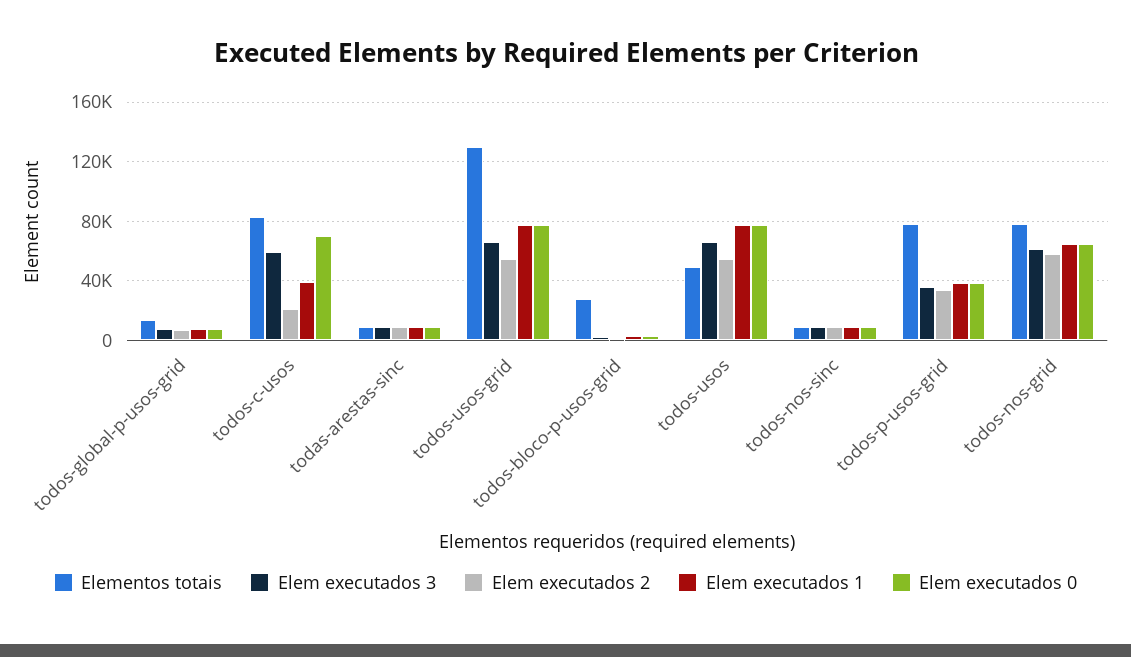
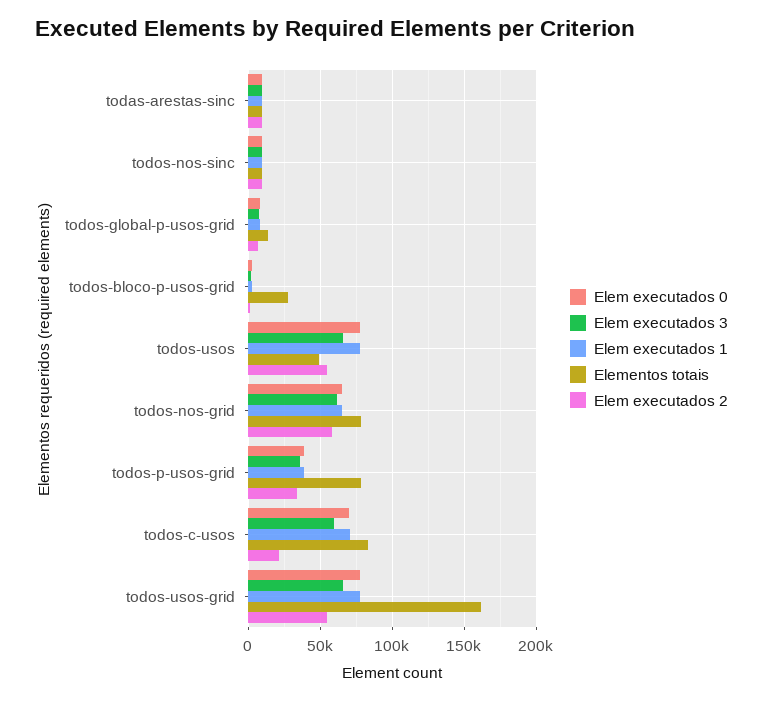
  {
    "Elementos totais": {
      "todos-global-p-usos-grid": 15000,
      "todos-c-usos": 85000,
      "todas-arestas-sinc": 10000,
-     "todos-usos-grid": 130000,
+     "todos-usos-grid": 160000,
      "todos-bloco-p-usos-grid": 30000,
      "todos-usos": 50000,
      "todos-nos-sinc": 10000,
      "todos-p-usos-grid": 80000,
      "todos-nos-grid": 80000
    },
    "Elem executados 3": {
      "todos-global-p-usos-grid": 5000,
      "todos-c-usos": 60000,
      "todas-arestas-sinc": 10000,
      "todos-usos-grid": 65000,
      "todos-bloco-p-usos-grid": 0,
      "todos-usos": 65000,
      "todos-nos-sinc": 10000,
      "todos-p-usos-grid": 35000,
      "todos-nos-grid": 60000
    },
    "Elem executados 2": {
      "todos-global-p-usos-grid": 5000,
      "todos-c-usos": 20000,
      "todas-arestas-sinc": 10000,
      "todos-usos-grid": 55000,
      "todos-bloco-p-usos-grid": 0,
      "todos-usos": 55000,
      "todos-nos-sinc": 10000,
      "todos-p-usos-grid": 35000,
      "todos-nos-grid": 60000
    },
    "Elem executados 1": {
      "todos-global-p-usos-grid": 10000,
-     "todos-c-usos": 40000,
+     "todos-c-usos": 70000,
      "todas-arestas-sinc": 10000,
      "todos-usos-grid": 75000,
      "todos-bloco-p-usos-grid": 5000,
      "todos-usos": 75000,
      "todos-nos-sinc": 10000,
      "todos-p-usos-grid": 40000,
      "todos-nos-grid": 65000
    },
    "Elem executados 0": {
      "todos-global-p-usos-grid": 10000,
      "todos-c-usos": 70000,
      "todas-arestas-sinc": 10000,
      "todos-usos-grid": 75000,
      "todos-bloco-p-usos-grid": 5000,
      "todos-usos": 75000,
      "todos-nos-sinc": 10000,
      "todos-p-usos-grid": 40000,
      "todos-nos-grid": 65000
    }
  }

